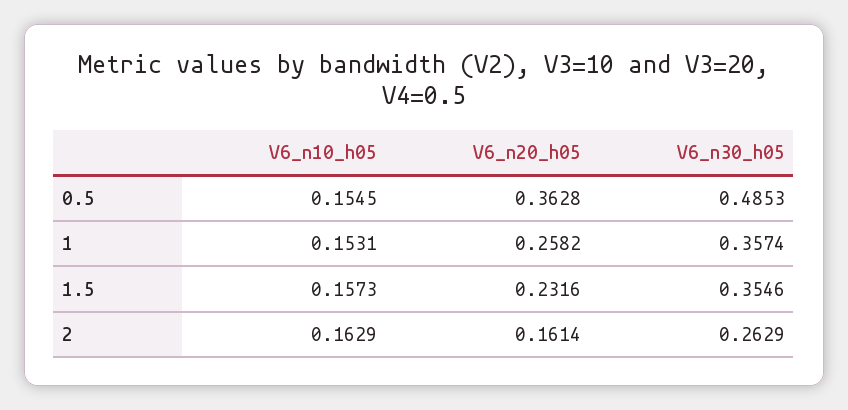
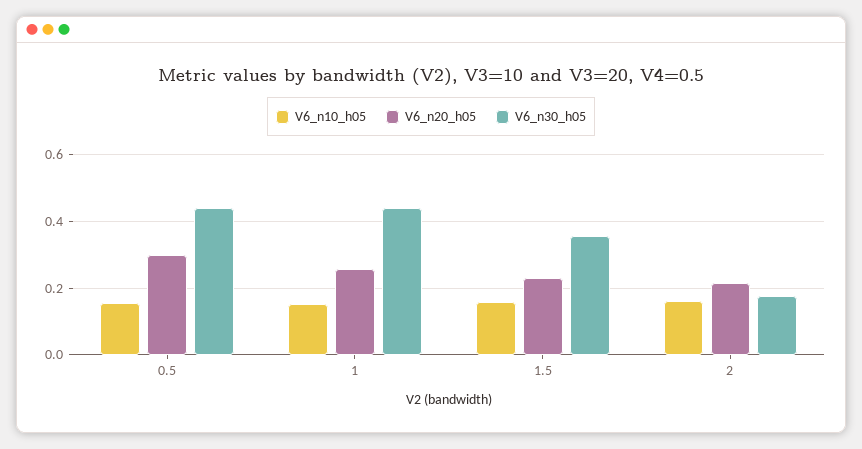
  {
    "V6_n10_h05": {
      "0.5": 0.1545,
      "1": 0.1531,
      "1.5": 0.1573,
      "2": 0.1629
    },
    "V6_n20_h05": {
-     "0.5": 0.3628,
+     "0.5": 0.3,
      "1": 0.2582,
      "1.5": 0.2316,
-     "2": 0.1614
+     "2": 0.22
    },
    "V6_n30_h05": {
-     "0.5": 0.4853,
+     "0.5": 0.44,
-     "1": 0.3574,
+     "1": 0.44,
      "1.5": 0.3546,
-     "2": 0.2629
+     "2": 0.18
    }
  }

